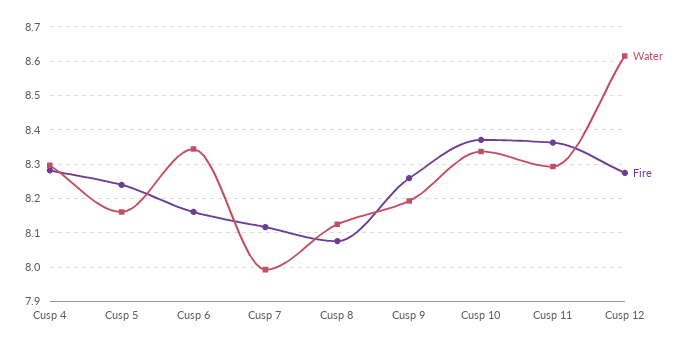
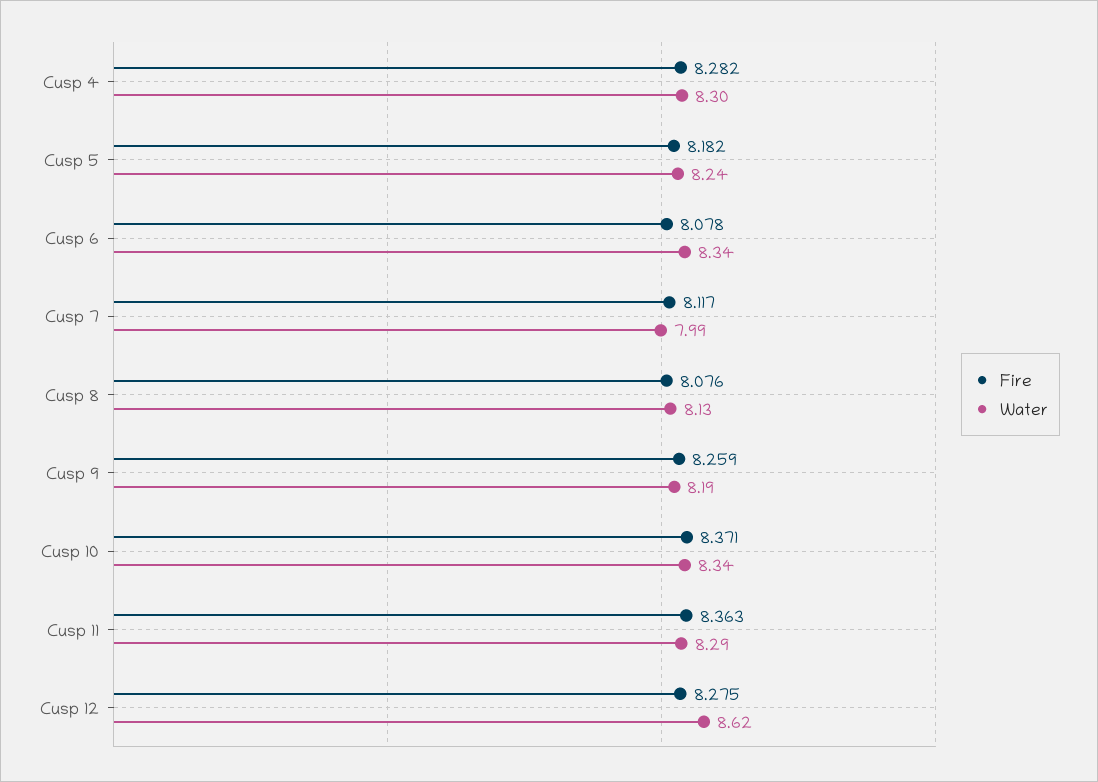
  {
    "Water": {
      "Cusp 4": 8.3,
-     "Cusp 5": 8.16,
+     "Cusp 5": 8.24,
      "Cusp 6": 8.34,
      "Cusp 7": 7.99,
      "Cusp 8": 8.13,
      "Cusp 9": 8.19,
      "Cusp 10": 8.34,
      "Cusp 11": 8.29,
      "Cusp 12": 8.62
    },
    "Fire": {
      "Cusp 4": 8.282,
-     "Cusp 5": 8.24,
+     "Cusp 5": 8.182,
-     "Cusp 6": 8.16,
+     "Cusp 6": 8.078,
      "Cusp 7": 8.117,
      "Cusp 8": 8.076,
      "Cusp 9": 8.259,
      "Cusp 10": 8.371,
      "Cusp 11": 8.363,
      "Cusp 12": 8.275
    }
  }

